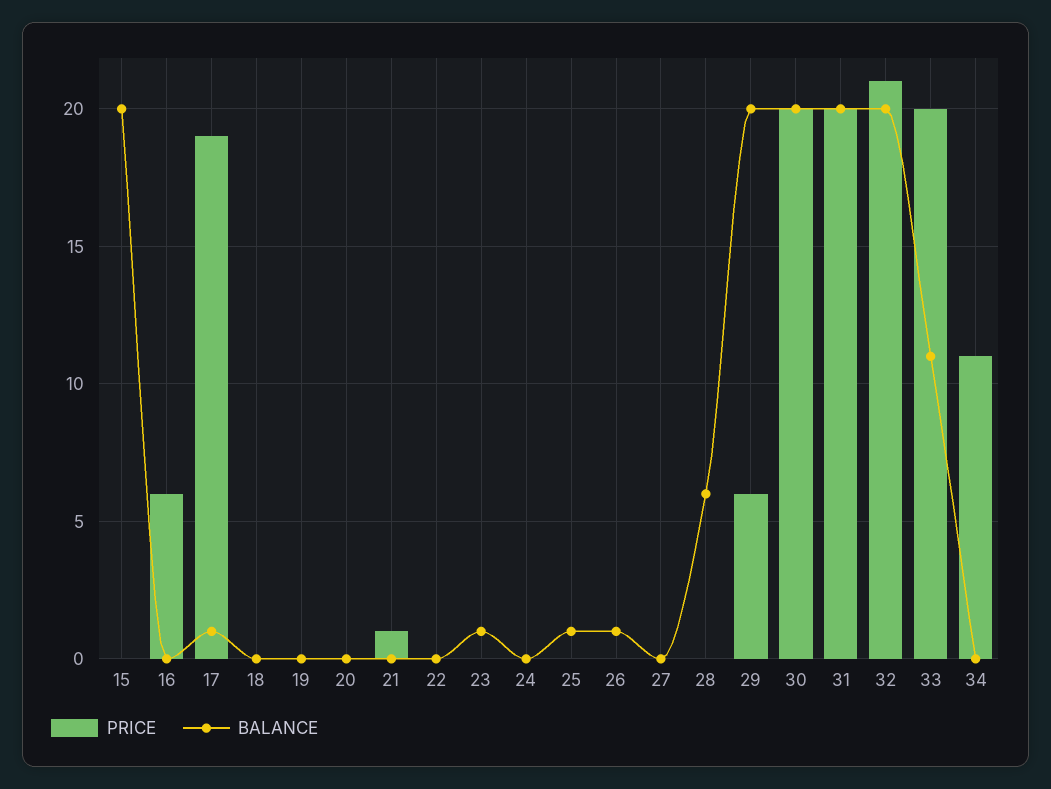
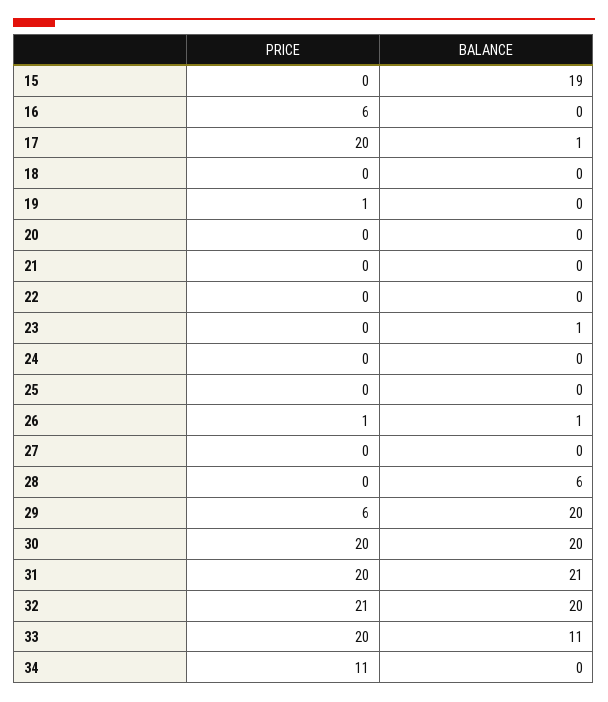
  {
    "PRICE": {
      "15": 0,
      "16": 6,
-     "17": 19,
+     "17": 20,
      "18": 0,
-     "19": 0,
+     "19": 1,
      "20": 0,
-     "21": 1,
+     "21": 0,
      "22": 0,
      "23": 0,
      "24": 0,
      "25": 0,
-     "26": 0,
+     "26": 1,
      "27": 0,
      "28": 0,
      "29": 6,
      "30": 20,
      "31": 20,
      "32": 21,
      "33": 20,
      "34": 11
    },
    "BALANCE": {
-     "15": 20,
+     "15": 19,
      "16": 0,
      "17": 1,
      "18": 0,
      "19": 0,
      "20": 0,
      "21": 0,
      "22": 0,
      "23": 1,
      "24": 0,
-     "25": 1,
+     "25": 0,
      "26": 1,
      "27": 0,
      "28": 6,
      "29": 20,
      "30": 20,
-     "31": 20,
+     "31": 21,
      "32": 20,
      "33": 11,
      "34": 0
    }
  }

